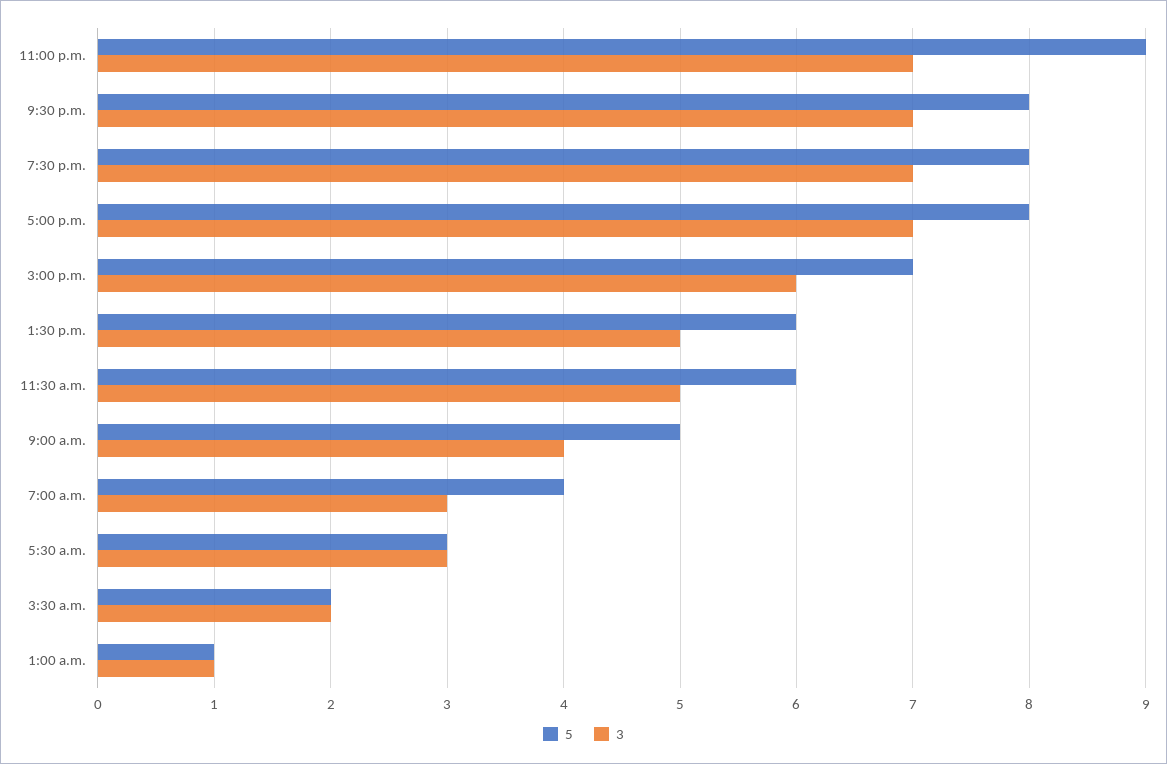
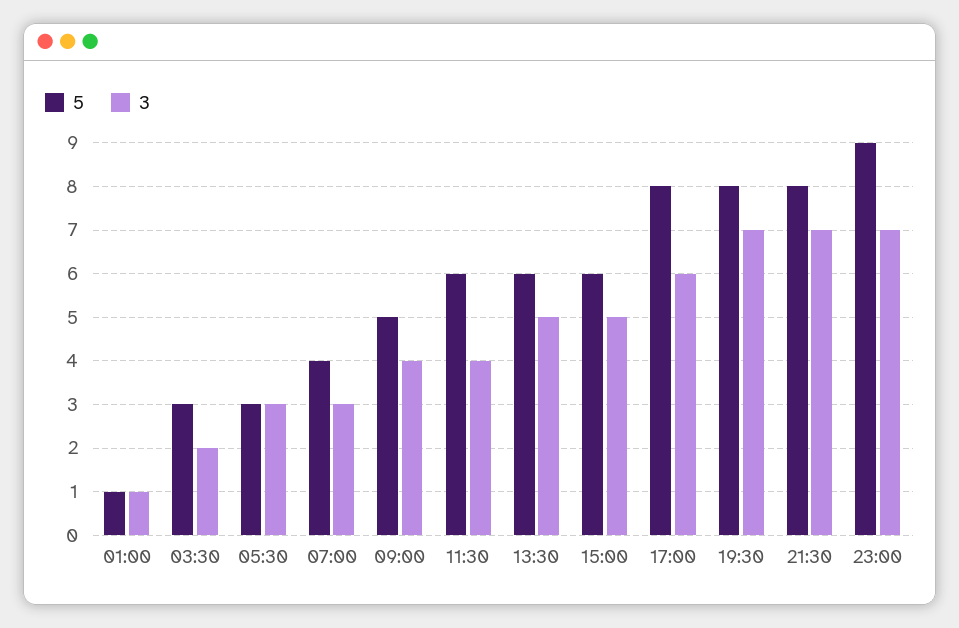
  {
    "5": {
      "11:00 p.m.": 9,
      "9:30 p.m.": 8,
      "7:30 p.m.": 8,
      "5:00 p.m.": 8,
-     "3:00 p.m.": 7,
+     "3:00 p.m.": 6,
      "1:30 p.m.": 6,
      "11:30 a.m.": 6,
      "9:00 a.m.": 5,
      "7:00 a.m.": 4,
      "5:30 a.m.": 3,
-     "3:30 a.m.": 2,
+     "3:30 a.m.": 3,
      "1:00 a.m.": 1
    },
    "3": {
      "11:00 p.m.": 7,
      "9:30 p.m.": 7,
      "7:30 p.m.": 7,
-     "5:00 p.m.": 7,
+     "5:00 p.m.": 6,
-     "3:00 p.m.": 6,
+     "3:00 p.m.": 5,
      "1:30 p.m.": 5,
-     "11:30 a.m.": 5,
+     "11:30 a.m.": 4,
      "9:00 a.m.": 4,
      "7:00 a.m.": 3,
      "5:30 a.m.": 3,
      "3:30 a.m.": 2,
      "1:00 a.m.": 1
    }
  }

